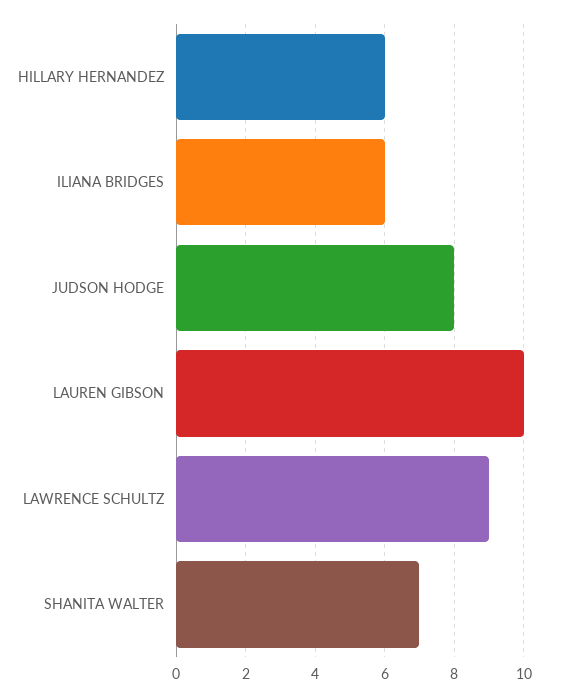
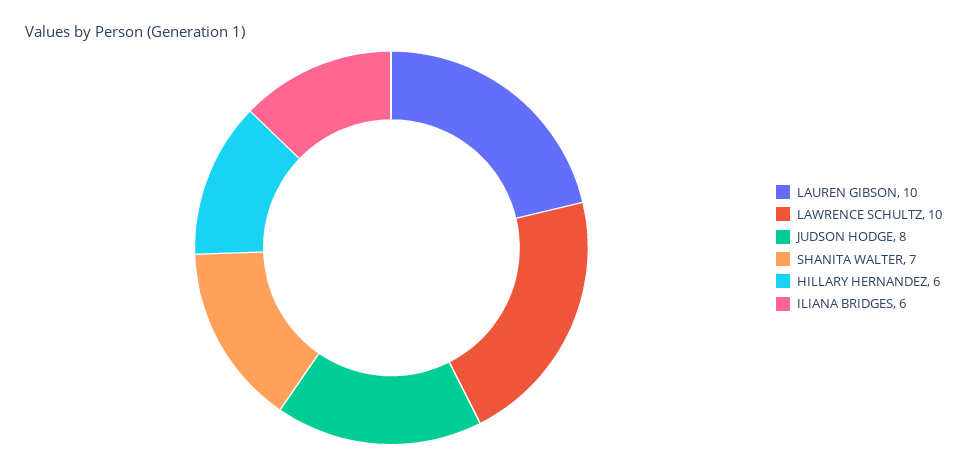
  {
    "HILLARY HERNANDEZ": 6,
    "ILIANA BRIDGES": 6,
    "JUDSON HODGE": 8,
    "LAUREN GIBSON": 10,
-   "LAWRENCE SCHULTZ": 9,
+   "LAWRENCE SCHULTZ": 10,
    "SHANITA WALTER": 7
  }

